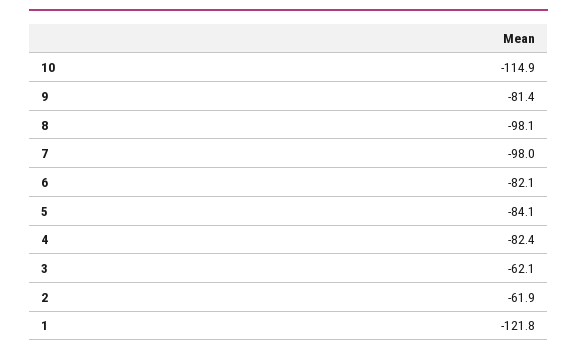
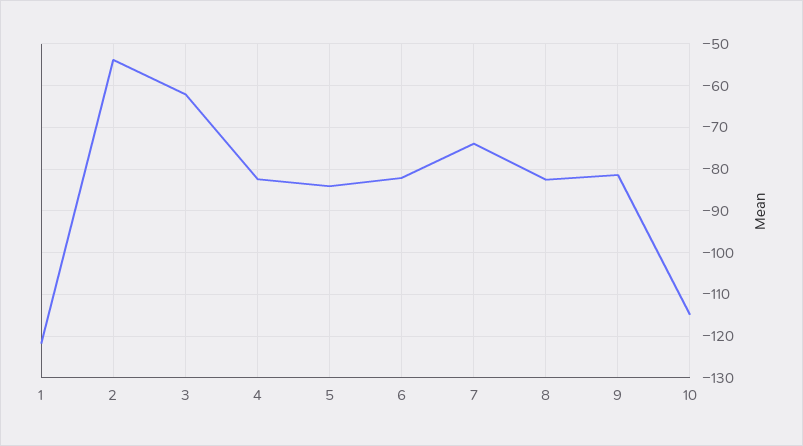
  {
    "10": -114.9,
    "9": -81.4,
-   "8": -98.1,
+   "8": -82,
-   "7": -98,
+   "7": -74,
    "6": -82.1,
    "5": -84.1,
    "4": -82.4,
    "3": -62.1,
-   "2": -61.9,
+   "2": -54,
    "1": -121.8
  }

